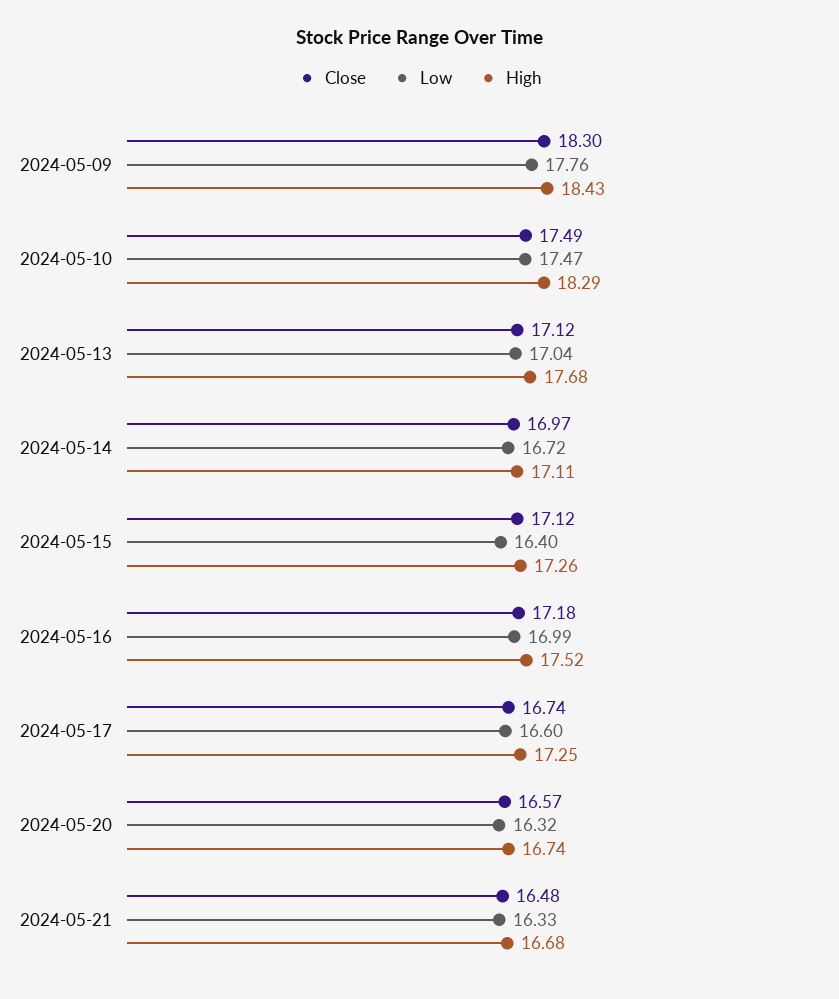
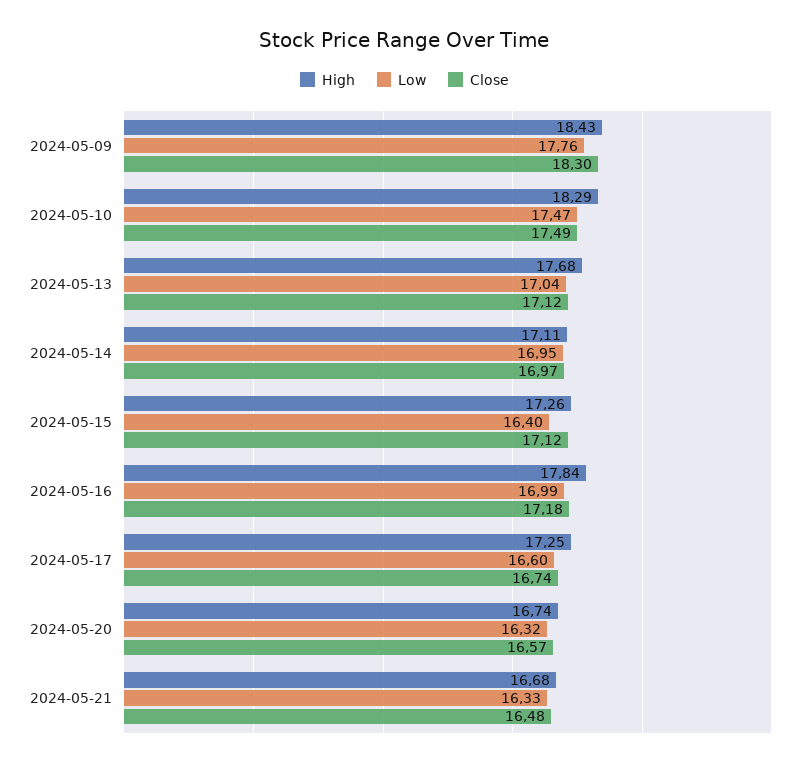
  {
    "Close": {
      "2024-05-09": 18.3,
      "2024-05-10": 17.49,
      "2024-05-13": 17.12,
      "2024-05-14": 16.97,
      "2024-05-15": 17.12,
      "2024-05-16": 17.18,
      "2024-05-17": 16.74,
      "2024-05-20": 16.57,
      "2024-05-21": 16.48
    },
    "Low": {
      "2024-05-09": 17.76,
      "2024-05-10": 17.47,
      "2024-05-13": 17.04,
-     "2024-05-14": 16.72,
+     "2024-05-14": 16.95,
      "2024-05-15": 16.4,
      "2024-05-16": 16.99,
      "2024-05-17": 16.6,
      "2024-05-20": 16.32,
      "2024-05-21": 16.33
    },
    "High": {
      "2024-05-09": 18.43,
      "2024-05-10": 18.29,
      "2024-05-13": 17.68,
      "2024-05-14": 17.11,
      "2024-05-15": 17.26,
-     "2024-05-16": 17.52,
+     "2024-05-16": 17.84,
      "2024-05-17": 17.25,
      "2024-05-20": 16.74,
      "2024-05-21": 16.68
    }
  }

